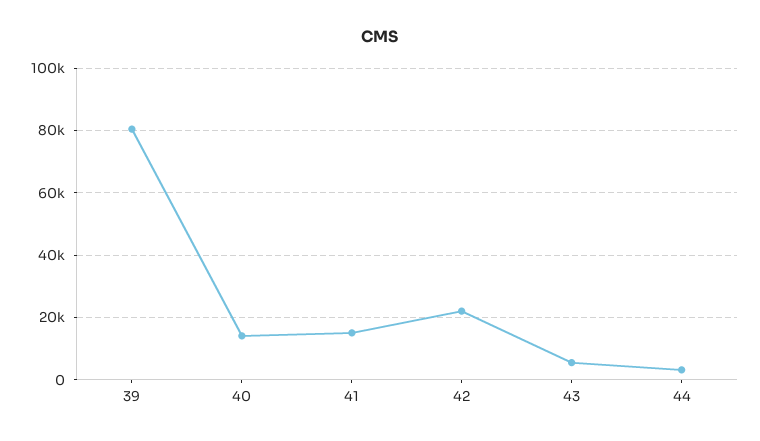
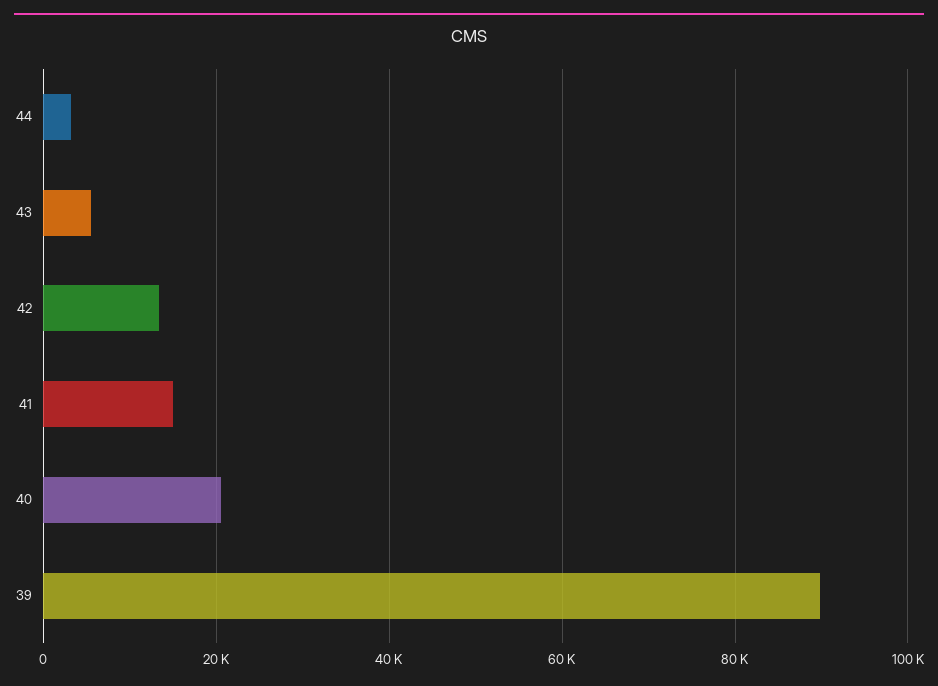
  {
-   "39": 80000,
+   "39": 90000,
-   "40": 14000,
+   "40": 20000,
    "41": 16000,
-   "42": 22000,
+   "42": 14000,
    "43": 6000,
    "44": 4000
  }

